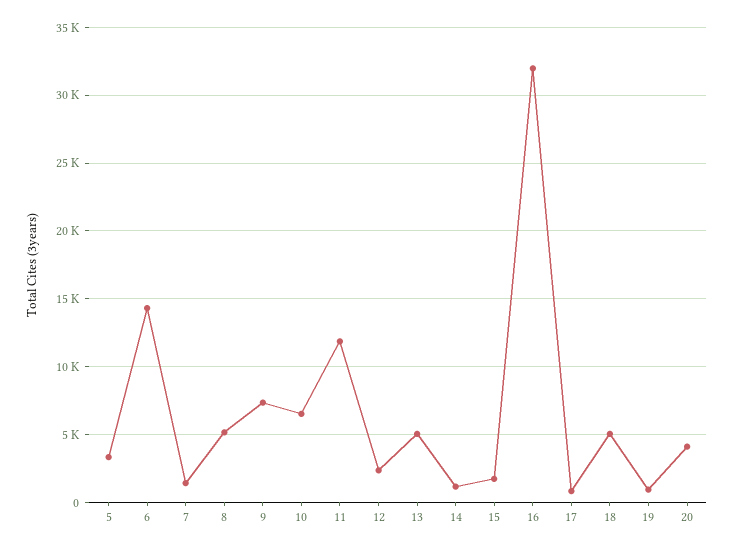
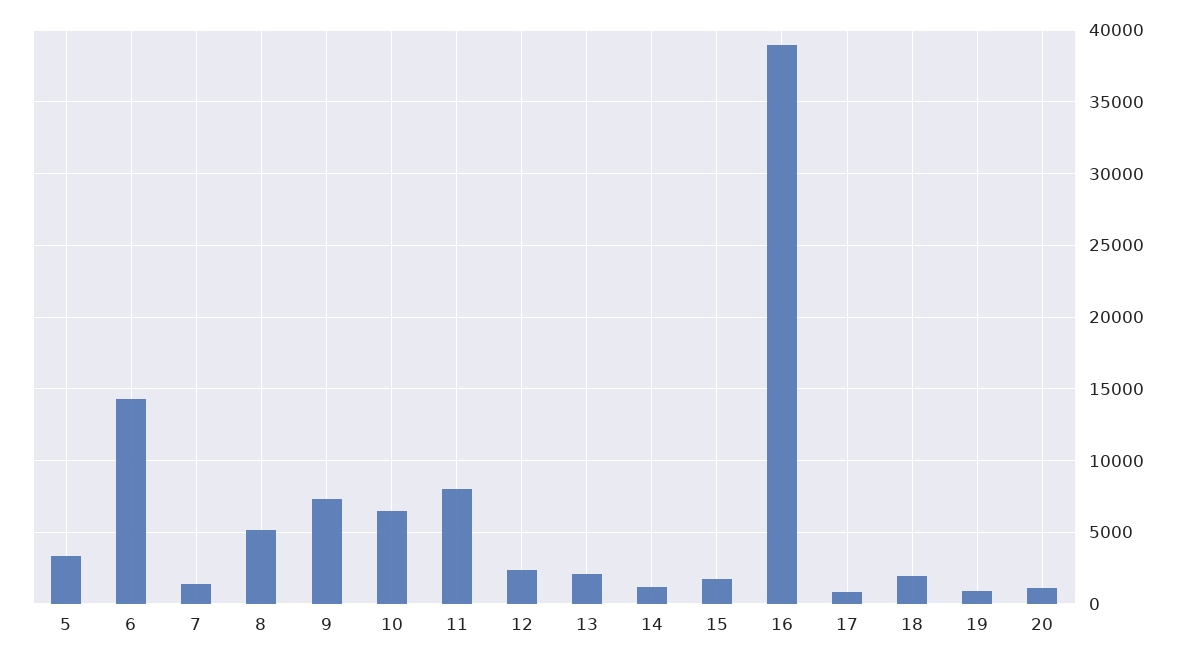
  {
    "5": 3500,
    "6": 14500,
    "7": 1500,
    "8": 5000,
    "9": 7500,
    "10": 6500,
-   "11": 12000,
+   "11": 8000,
    "12": 2500,
-   "13": 5000,
+   "13": 2000,
    "14": 1000,
    "15": 1500,
-   "16": 32000,
+   "16": 39000,
    "17": 1000,
-   "18": 5000,
+   "18": 2000,
    "19": 1000,
-   "20": 4000
+   "20": 1000
  }

